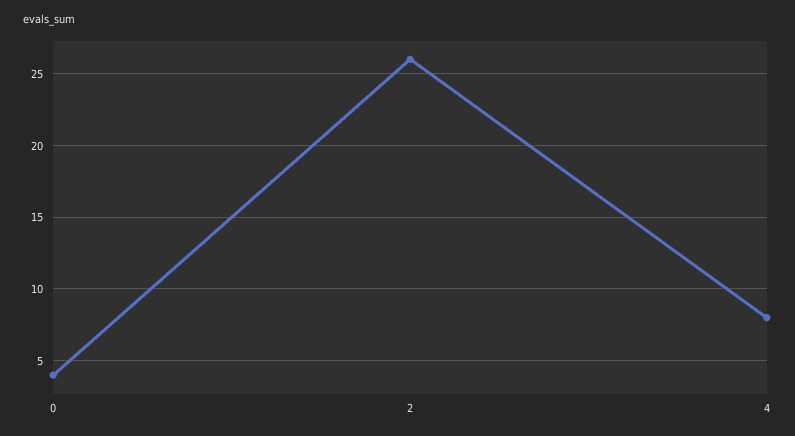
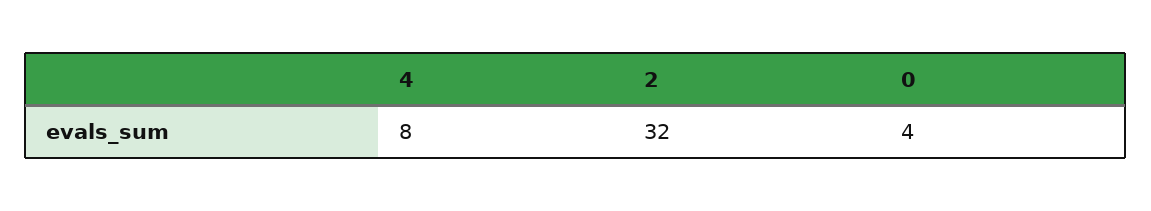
  {
    "0": 4,
-   "2": 26,
+   "2": 32,
    "4": 8
  }

